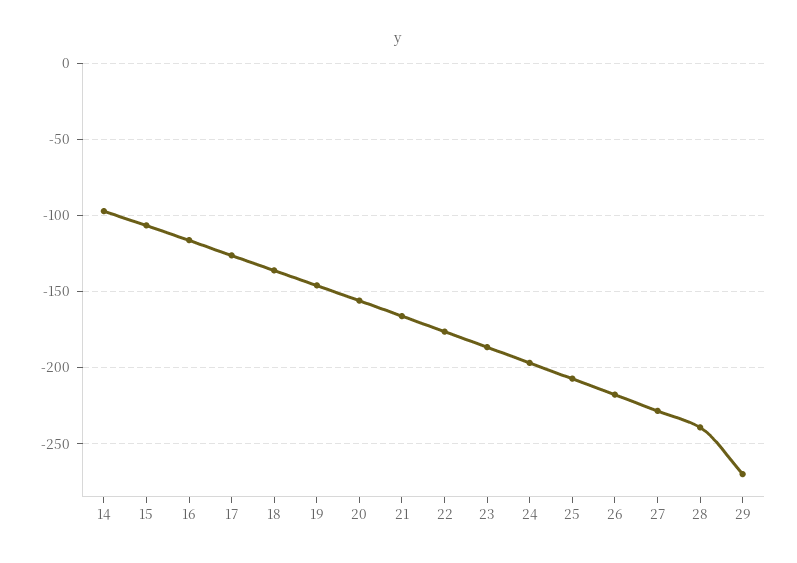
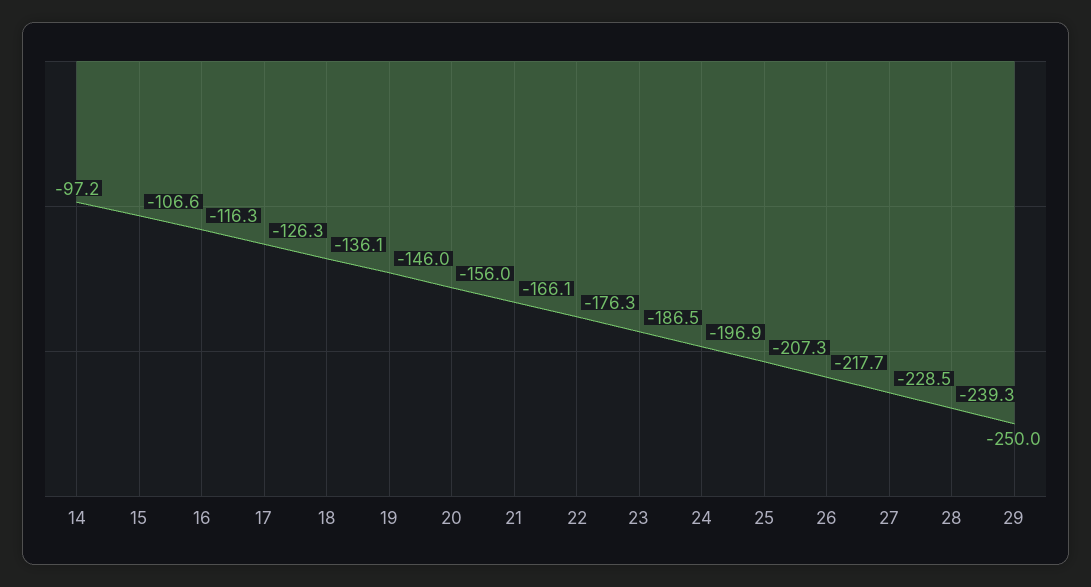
  {
    "14": -97.2,
    "15": -106.6,
    "16": -116.3,
    "17": -126.3,
    "18": -136.1,
    "19": -146,
    "20": -156,
    "21": -166.1,
    "22": -176.3,
    "23": -186.5,
    "24": -196.9,
    "25": -207.3,
    "26": -217.7,
    "27": -228.5,
    "28": -239.3,
-   "29": -270
+   "29": -250
  }

